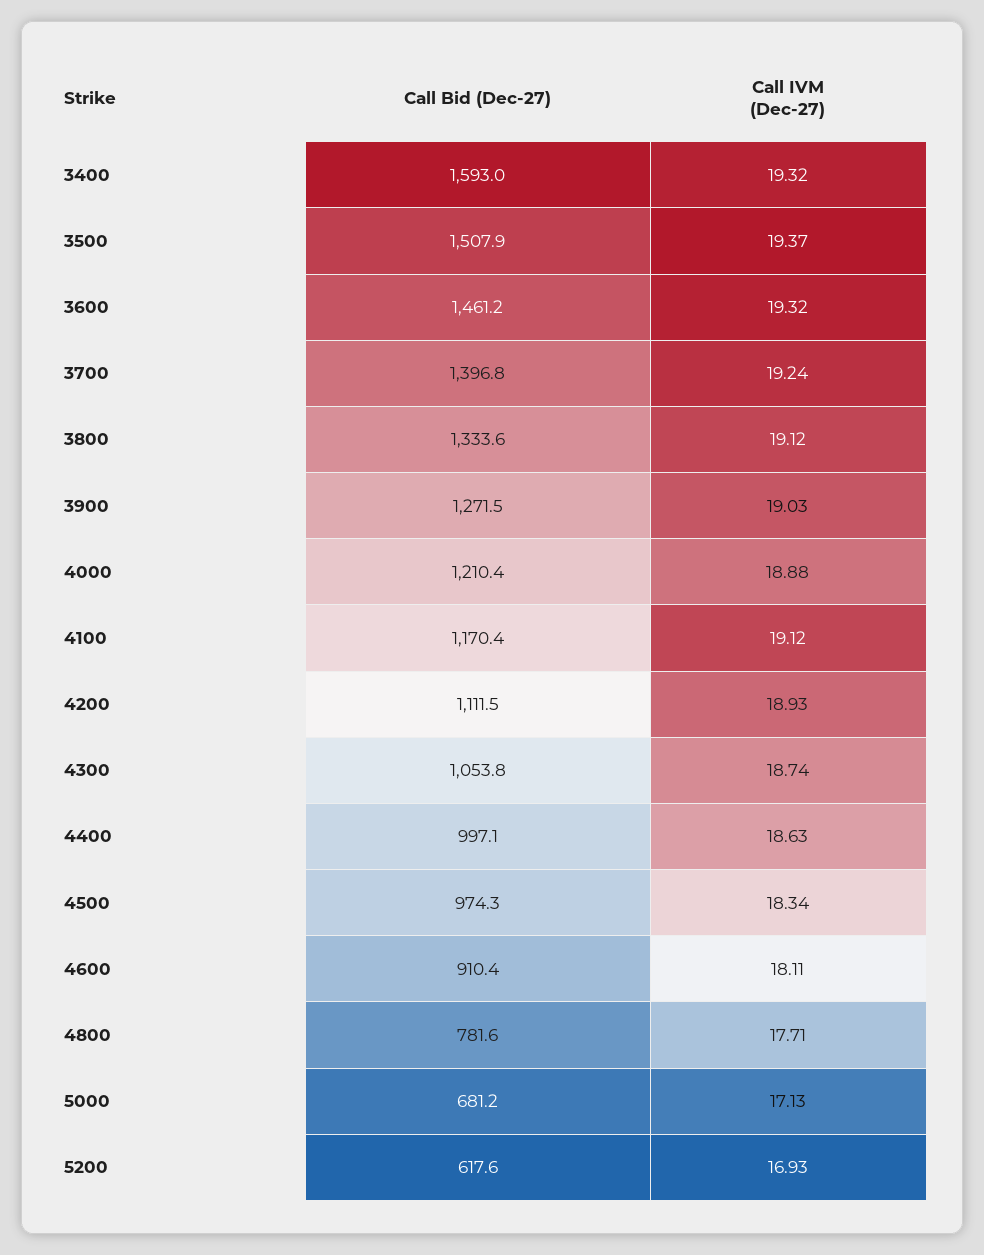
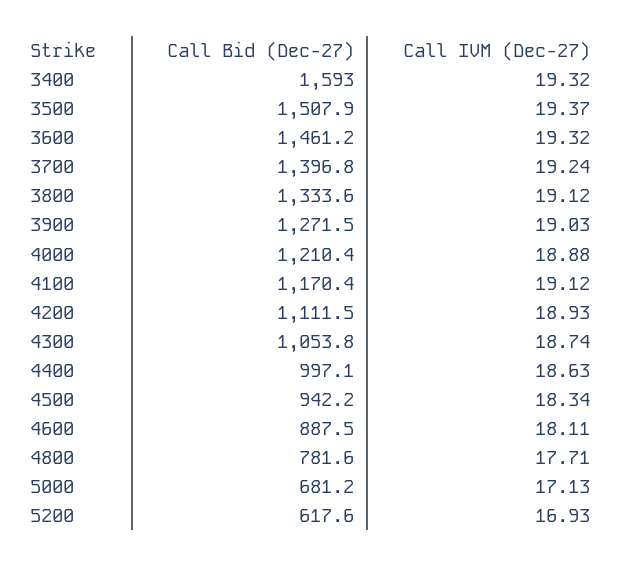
  {
    "Call Bid (Dec-27)": {
      "3400": 1593,
      "3500": 1507.9,
      "3600": 1461.2,
      "3700": 1396.8,
      "3800": 1333.6,
      "3900": 1271.5,
      "4000": 1210.4,
      "4100": 1170.4,
      "4200": 1111.5,
      "4300": 1053.8,
      "4400": 997.1,
-     "4500": 974.3,
+     "4500": 942.2,
-     "4600": 910.4,
+     "4600": 887.5,
      "4800": 781.6,
      "5000": 681.2,
      "5200": 617.6
    },
    "Call IVM (Dec-27)": {
      "3400": 19.32,
      "3500": 19.37,
      "3600": 19.32,
      "3700": 19.24,
      "3800": 19.12,
      "3900": 19.03,
      "4000": 18.88,
      "4100": 19.12,
      "4200": 18.93,
      "4300": 18.74,
      "4400": 18.63,
      "4500": 18.34,
      "4600": 18.11,
      "4800": 17.71,
      "5000": 17.13,
      "5200": 16.93
    }
  }

